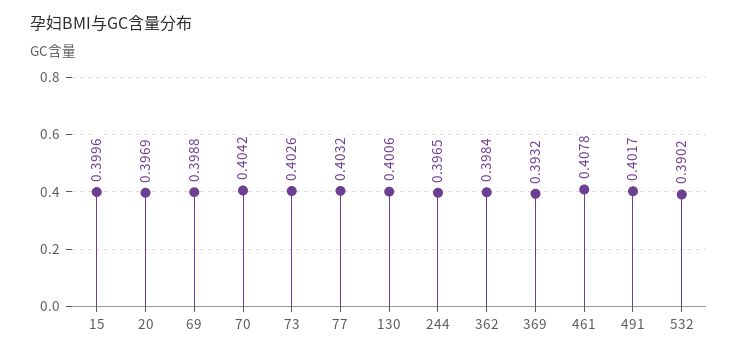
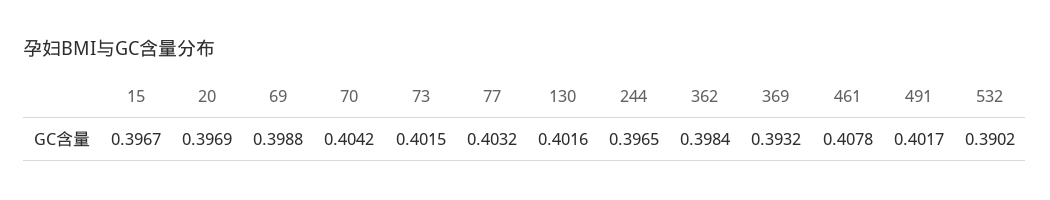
  {
-   "15": 0.3996,
+   "15": 0.3967,
    "20": 0.3969,
    "69": 0.3988,
    "70": 0.4042,
-   "73": 0.4026,
+   "73": 0.4015,
    "77": 0.4032,
-   "130": 0.4006,
+   "130": 0.4016,
    "244": 0.3965,
    "362": 0.3984,
    "369": 0.3932,
    "461": 0.4078,
    "491": 0.4017,
    "532": 0.3902
  }

